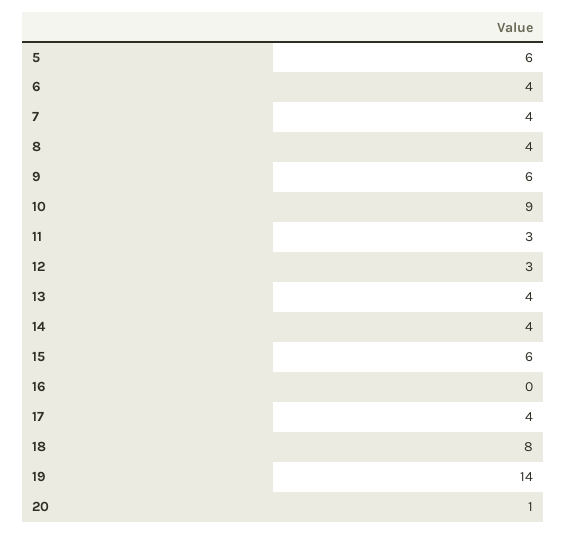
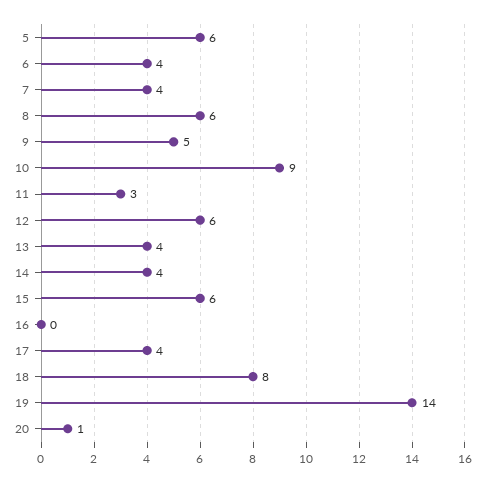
  {
    "5": 6,
    "6": 4,
    "7": 4,
-   "8": 4,
+   "8": 6,
-   "9": 6,
+   "9": 5,
    "10": 9,
    "11": 3,
-   "12": 3,
+   "12": 6,
    "13": 4,
    "14": 4,
    "15": 6,
    "16": 0,
    "17": 4,
    "18": 8,
    "19": 14,
    "20": 1
  }

